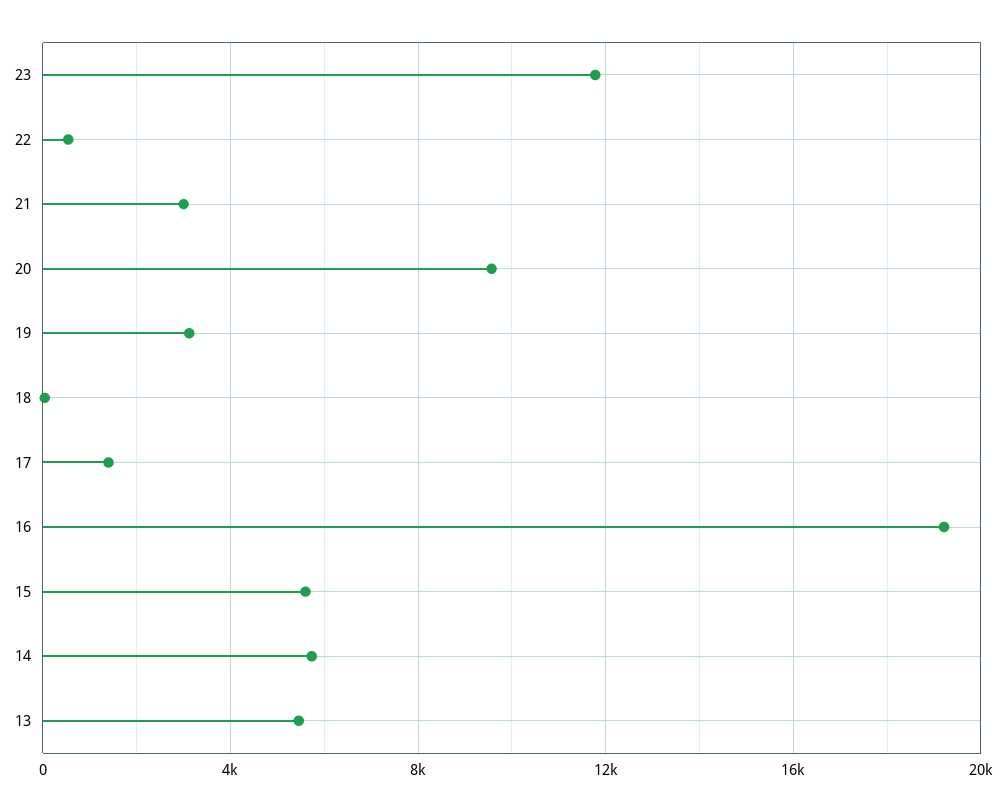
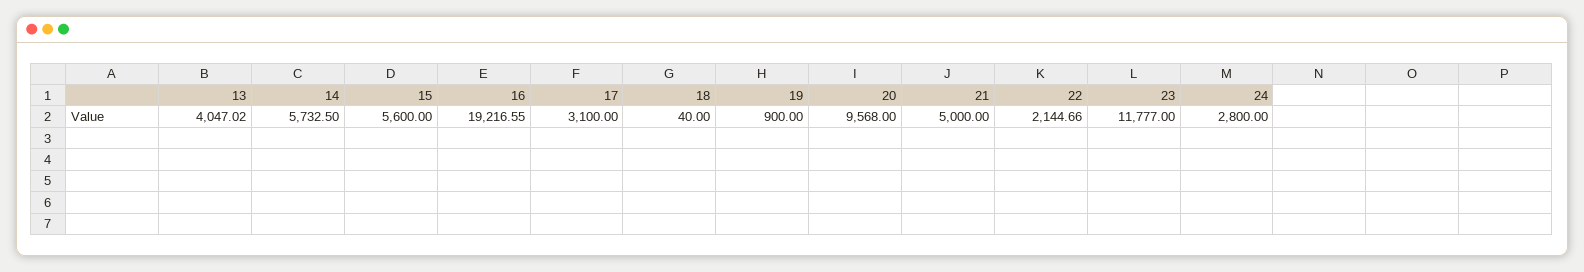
  {
    "23": 11777,
-   "22": 500,
+   "22": 2144.66,
-   "21": 3000,
+   "21": 5000,
    "20": 9568,
-   "19": 3000,
+   "19": 900,
    "18": 40,
-   "17": 1500,
+   "17": 3100,
    "16": 19216.55,
    "15": 5600,
    "14": 5732.5,
-   "13": 5500
+   "13": 4047.02,
+   "24": 2800
  }

